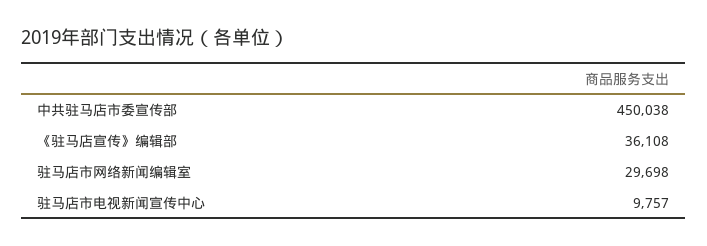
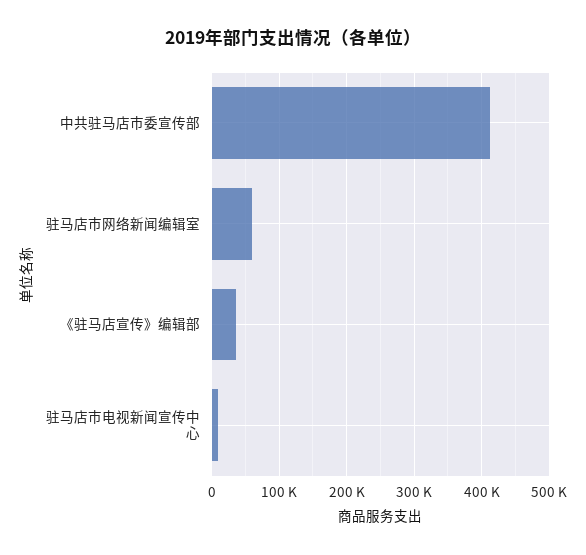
  {
-   "中共驻马店市委宣传部": 450038,
+   "中共驻马店市委宣传部": 410000,
    "《驻马店宣传》编辑部": 36108,
-   "驻马店市网络新闻编辑室": 29698,
+   "驻马店市网络新闻编辑室": 60000,
    "驻马店市电视新闻宣传中心": 9757
  }

